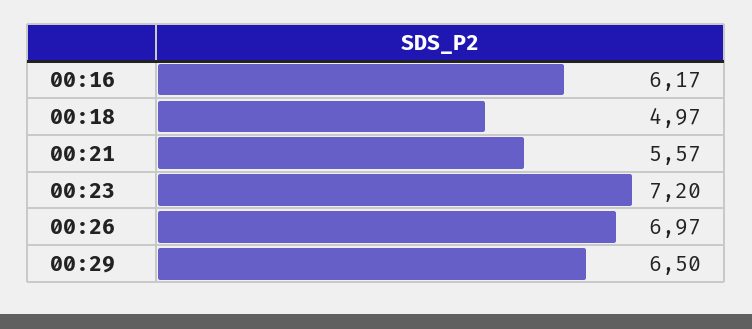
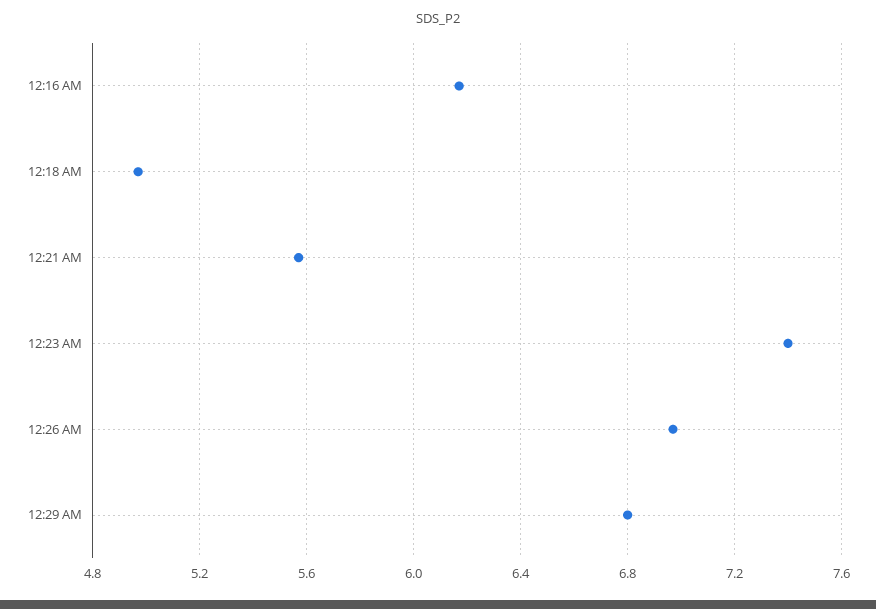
  {
    "00:16": 6.17,
    "00:18": 4.97,
    "00:21": 5.57,
-   "00:23": 7.2,
+   "00:23": 7.4,
    "00:26": 6.97,
-   "00:29": 6.5
+   "00:29": 6.8
  }

